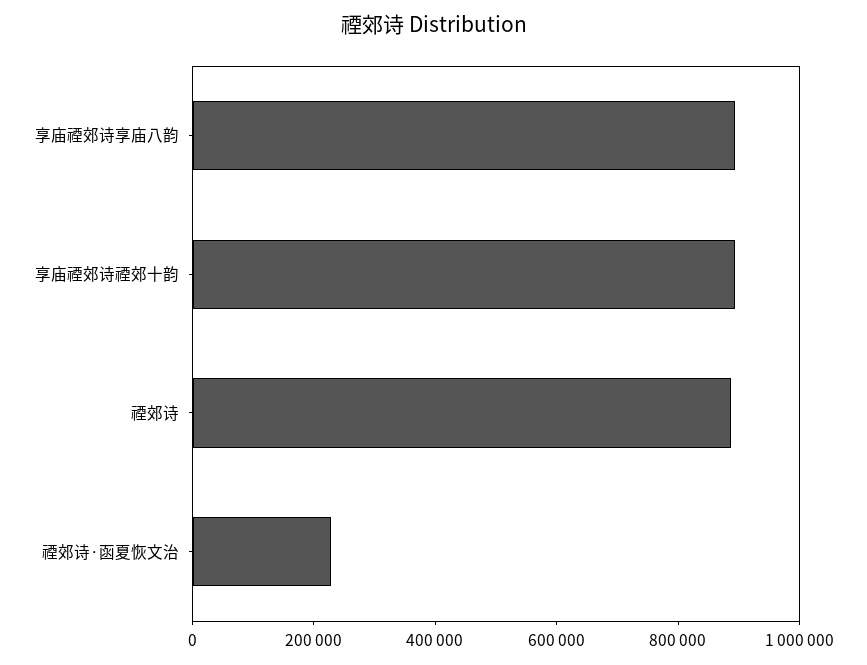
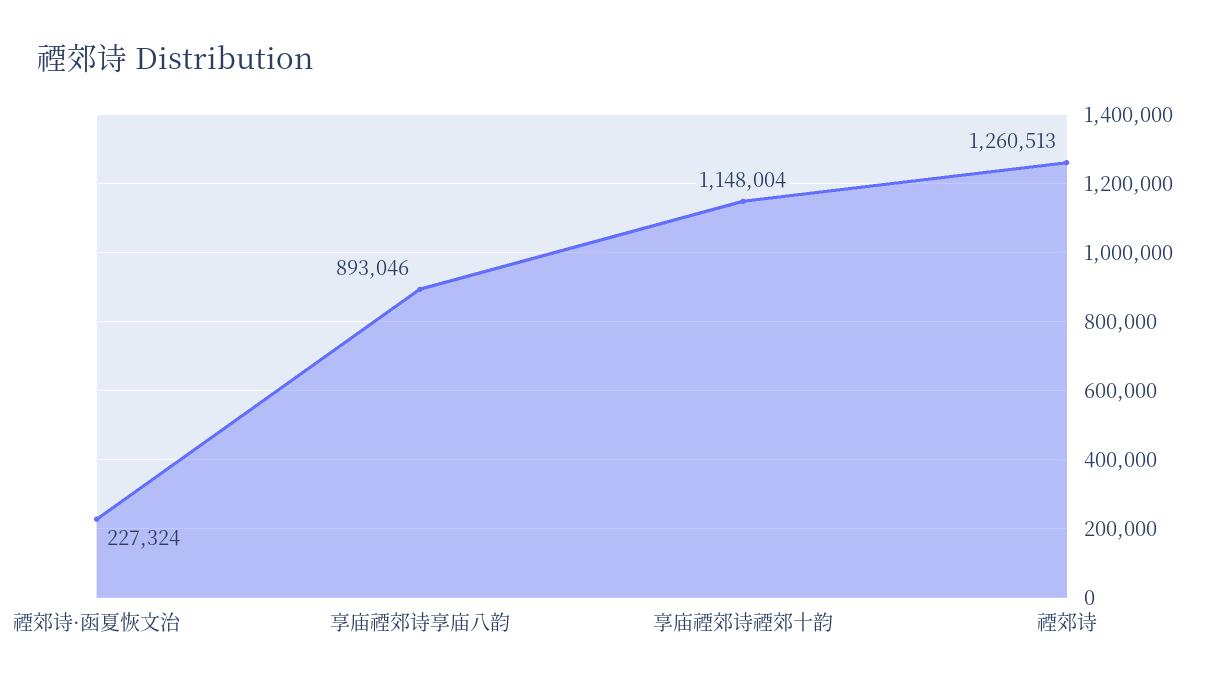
  {
    "享庙禋郊诗享庙八韵": 893046,
-   "享庙禋郊诗禋郊十韵": 900000,
+   "享庙禋郊诗禋郊十韵": 1148004,
-   "禋郊诗": 900000,
+   "禋郊诗": 1260513,
    "禋郊诗·函夏恢文治": 227324
  }

